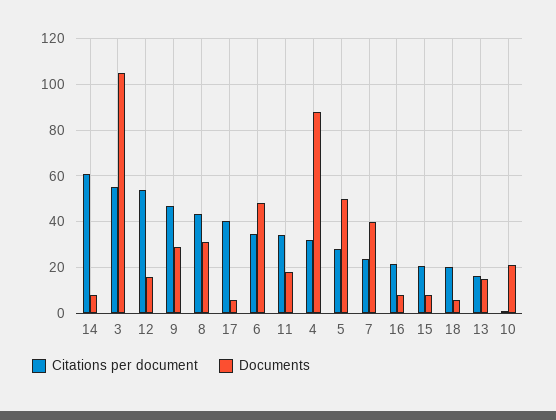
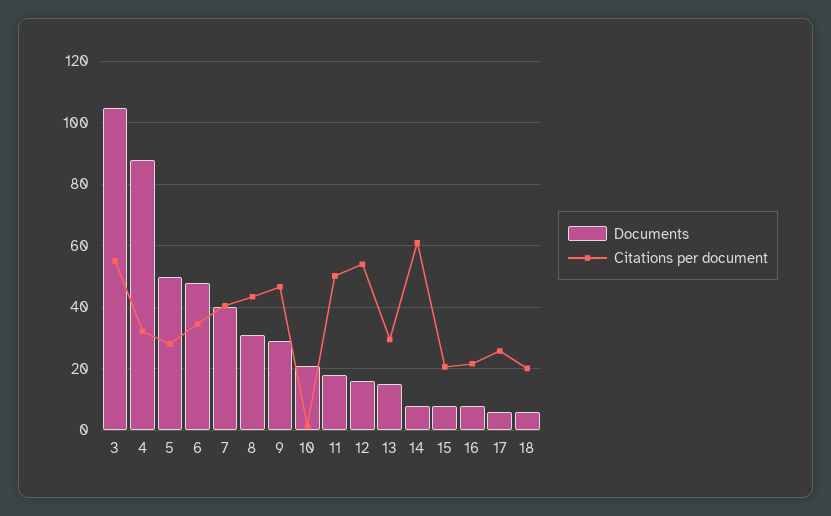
  {
    "Citations per document": {
      "14": 62,
      "3": 56,
      "12": 54,
      "9": 46,
      "8": 44,
-     "17": 40,
+     "17": 26,
      "6": 34,
-     "11": 35,
+     "11": 50,
      "4": 32,
      "5": 28,
-     "7": 25,
+     "7": 40,
      "16": 22,
      "15": 20,
      "18": 20,
-     "13": 15,
+     "13": 30,
      "10": 2
    },
    "Documents": {
      "14": 8,
      "3": 106,
      "12": 16,
      "9": 30,
      "8": 32,
      "17": 6,
      "6": 48,
      "11": 18,
      "4": 88,
      "5": 50,
      "7": 40,
      "16": 8,
      "15": 8,
      "18": 6,
      "13": 16,
      "10": 22
    }
  }

